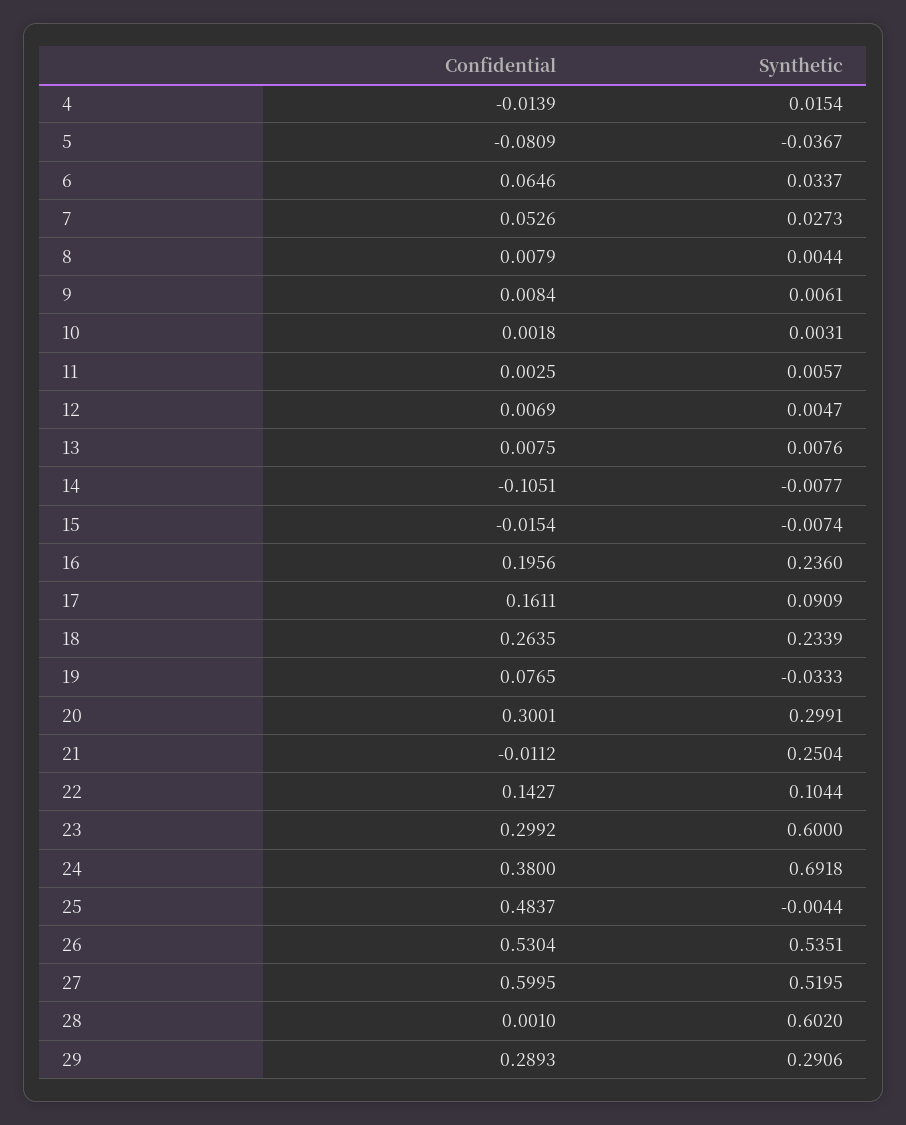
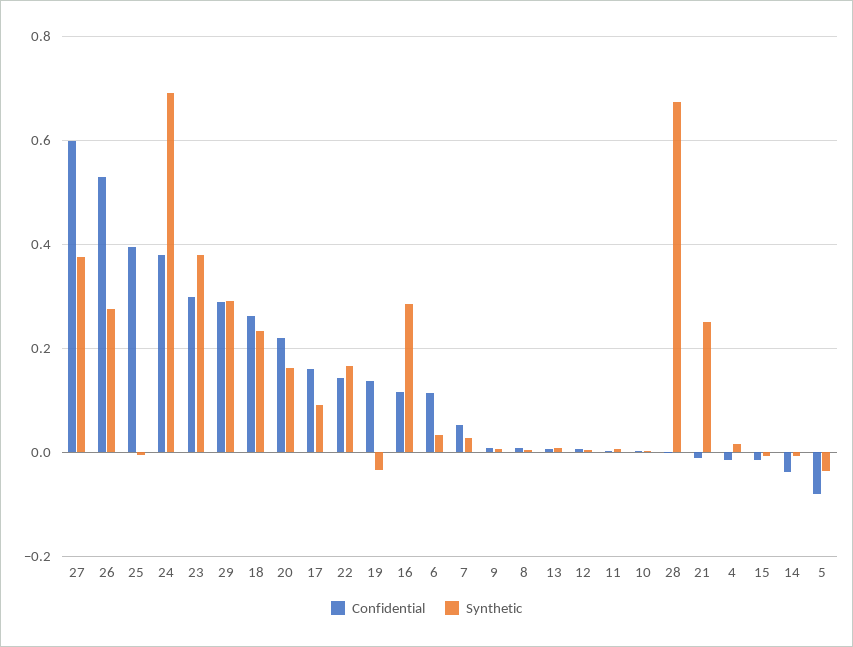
  {
    "Confidential": {
      "4": -0.0139,
      "5": -0.0809,
-     "6": 0.0646,
+     "6": 0.12,
      "7": 0.0526,
      "8": 0.0079,
      "9": 0.0084,
      "10": 0.0018,
      "11": 0.0025,
      "12": 0.0069,
      "13": 0.0075,
-     "14": -0.1051,
+     "14": -0.04,
      "15": -0.0154,
-     "16": 0.1956,
+     "16": 0.12,
      "17": 0.1611,
      "18": 0.2635,
-     "19": 0.0765,
+     "19": 0.14,
-     "20": 0.3001,
+     "20": 0.22,
      "21": -0.0112,
      "22": 0.1427,
      "23": 0.2992,
      "24": 0.38,
-     "25": 0.4837,
+     "25": 0.4,
      "26": 0.5304,
      "27": 0.5995,
      "28": 0.001,
      "29": 0.2893
    },
    "Synthetic": {
      "4": 0.0154,
      "5": -0.0367,
      "6": 0.0337,
      "7": 0.0273,
      "8": 0.0044,
      "9": 0.0061,
      "10": 0.0031,
      "11": 0.0057,
      "12": 0.0047,
      "13": 0.0076,
      "14": -0.0077,
      "15": -0.0074,
-     "16": 0.236,
+     "16": 0.28,
      "17": 0.0909,
      "18": 0.2339,
      "19": -0.0333,
-     "20": 0.2991,
+     "20": 0.16,
      "21": 0.2504,
-     "22": 0.1044,
+     "22": 0.16,
-     "23": 0.6,
+     "23": 0.38,
      "24": 0.6918,
      "25": -0.0044,
-     "26": 0.5351,
+     "26": 0.28,
-     "27": 0.5195,
+     "27": 0.38,
-     "28": 0.602,
+     "28": 0.68,
      "29": 0.2906
    }
  }

